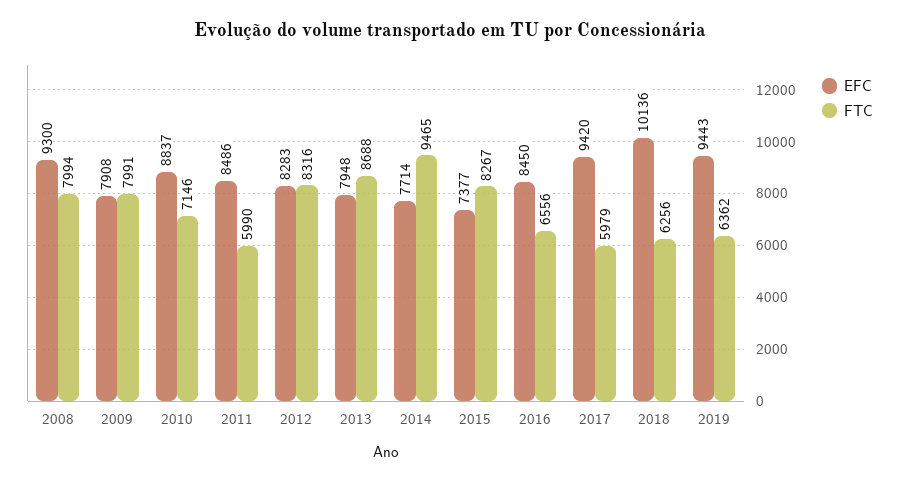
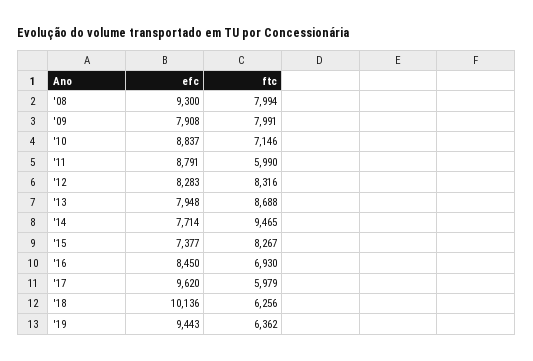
  {
    "EFC": {
      "2008": 9300,
      "2009": 7908,
      "2010": 8837,
-     "2011": 8486,
+     "2011": 8791,
      "2012": 8283,
      "2013": 7948,
      "2014": 7714,
      "2015": 7377,
      "2016": 8450,
-     "2017": 9420,
+     "2017": 9620,
      "2018": 10136,
      "2019": 9443
    },
    "FTC": {
      "2008": 7994,
      "2009": 7991,
      "2010": 7146,
      "2011": 5990,
      "2012": 8316,
      "2013": 8688,
      "2014": 9465,
      "2015": 8267,
-     "2016": 6556,
+     "2016": 6930,
      "2017": 5979,
      "2018": 6256,
      "2019": 6362
    }
  }

